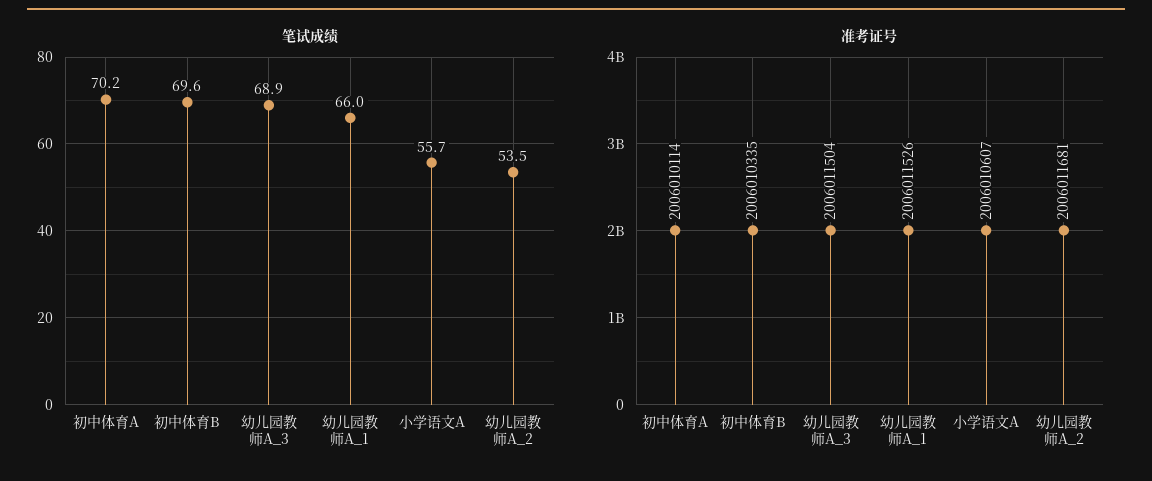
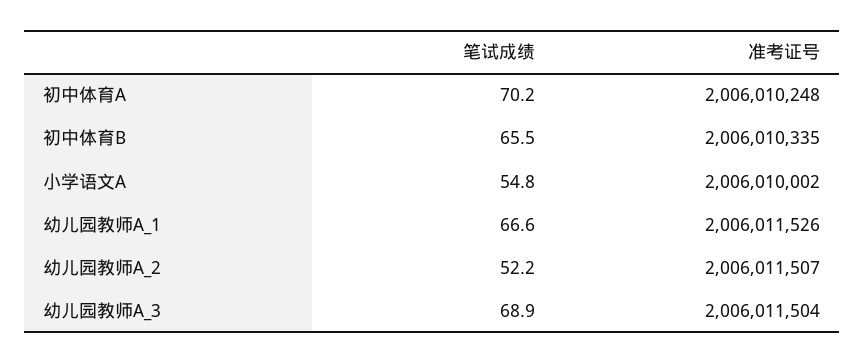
  {
    "笔试成绩": {
      "初中体育A": 70.2,
-     "初中体育B": 69.6,
+     "初中体育B": 65.5,
      "幼儿园教师A_3": 68.9,
-     "幼儿园教师A_1": 66,
+     "幼儿园教师A_1": 66.6,
-     "小学语文A": 55.7,
+     "小学语文A": 54.8,
-     "幼儿园教师A_2": 53.5
+     "幼儿园教师A_2": 52.2
    },
    "准考证号": {
-     "初中体育A": 2006010114,
+     "初中体育A": 2006010248,
      "初中体育B": 2006010335,
      "幼儿园教师A_3": 2006011504,
      "幼儿园教师A_1": 2006011526,
-     "小学语文A": 2006010607,
+     "小学语文A": 2006010002,
-     "幼儿园教师A_2": 2006011681
+     "幼儿园教师A_2": 2006011507
    }
  }

